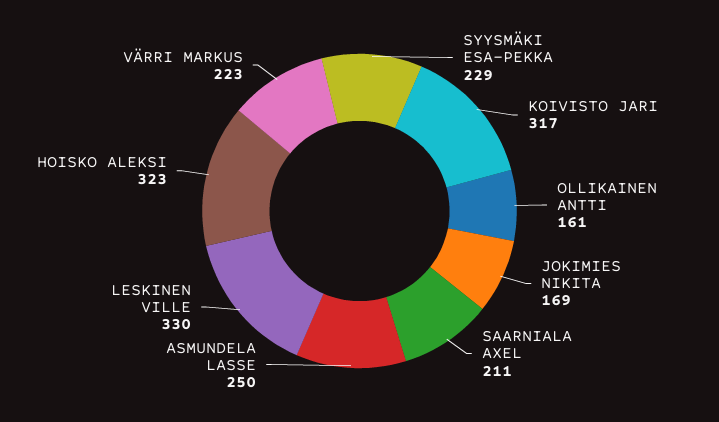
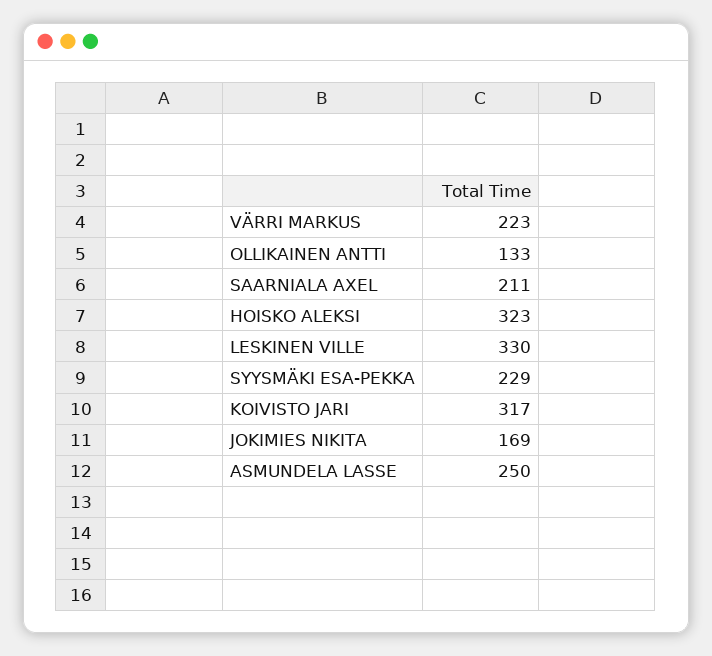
  {
    "SYYSMÄKI ESA-PEKKA": 229,
    "KOIVISTO JARI": 317,
-   "OLLIKAINEN ANTTI": 161,
+   "OLLIKAINEN ANTTI": 133,
    "JOKIMIES NIKITA": 169,
    "SAARNIALA AXEL": 211,
    "ASMUNDELA LASSE": 250,
    "LESKINEN VILLE": 330,
    "HOISKO ALEKSI": 323,
    "VÄRRI MARKUS": 223
  }

